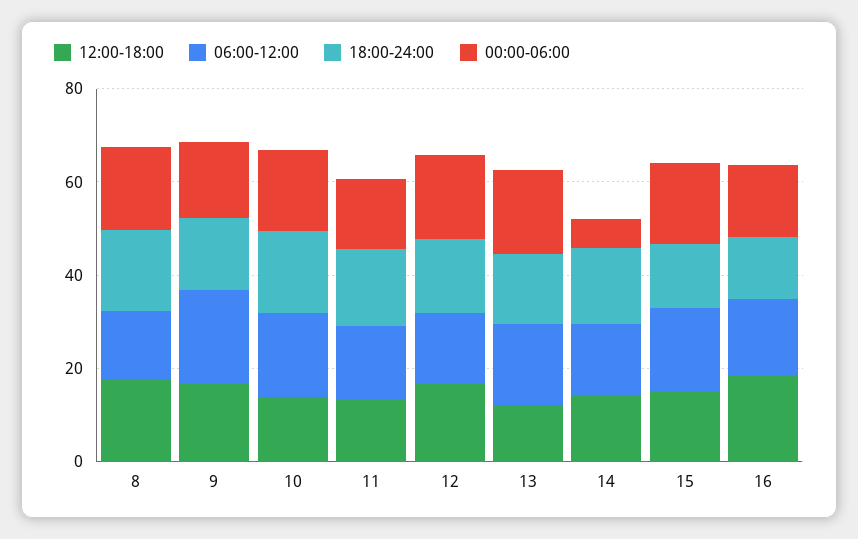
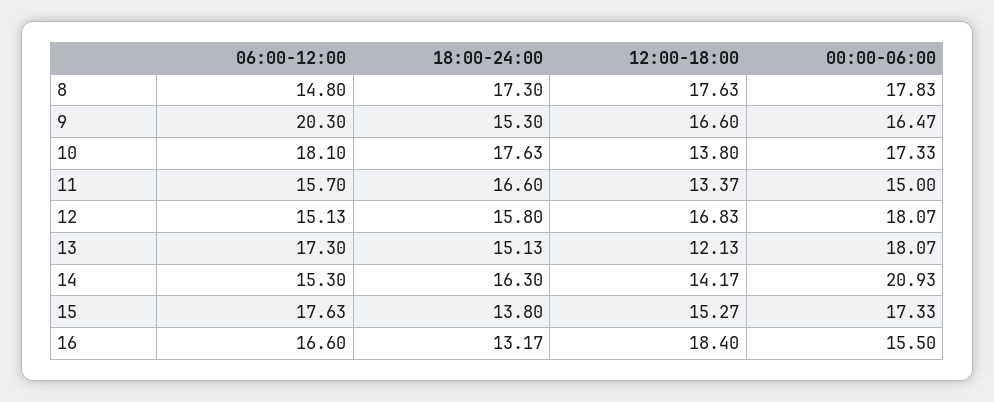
  {
    "12:00-18:00": {
      "8": 17.63,
      "9": 16.6,
      "10": 13.8,
      "11": 13.37,
      "12": 16.83,
      "13": 12.13,
      "14": 14.17,
      "15": 15.27,
      "16": 18.4
    },
    "06:00-12:00": {
      "8": 14.8,
      "9": 20.3,
      "10": 18.1,
      "11": 15.7,
      "12": 15.13,
      "13": 17.3,
      "14": 15.3,
      "15": 17.63,
      "16": 16.6
    },
    "18:00-24:00": {
      "8": 17.3,
      "9": 15.3,
      "10": 17.63,
      "11": 16.6,
      "12": 15.8,
      "13": 15.13,
      "14": 16.3,
      "15": 13.8,
      "16": 13.17
    },
    "00:00-06:00": {
      "8": 17.83,
      "9": 16.47,
      "10": 17.33,
      "11": 15,
      "12": 18.07,
      "13": 18.07,
-     "14": 5,
+     "14": 20.93,
      "15": 17.33,
      "16": 15.5
    }
  }

